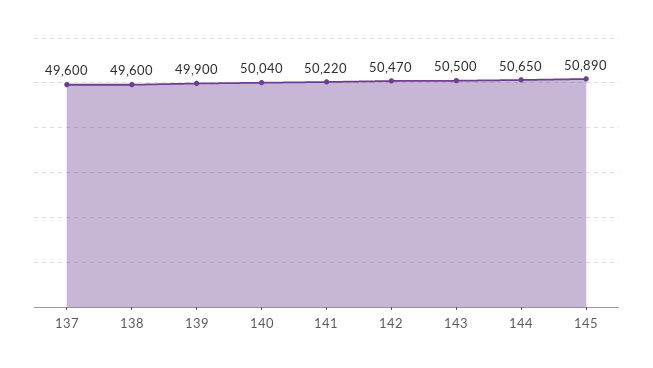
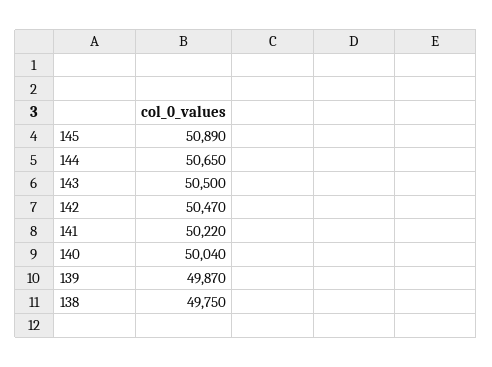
  {
-   "137": 49600,
-   "138": 49600,
+   "138": 49750,
-   "139": 49900,
+   "139": 49870,
    "140": 50040,
    "141": 50220,
    "142": 50470,
    "143": 50500,
    "144": 50650,
    "145": 50890
  }

